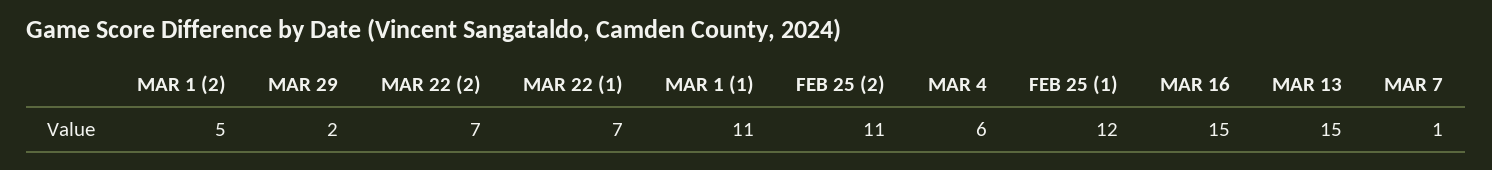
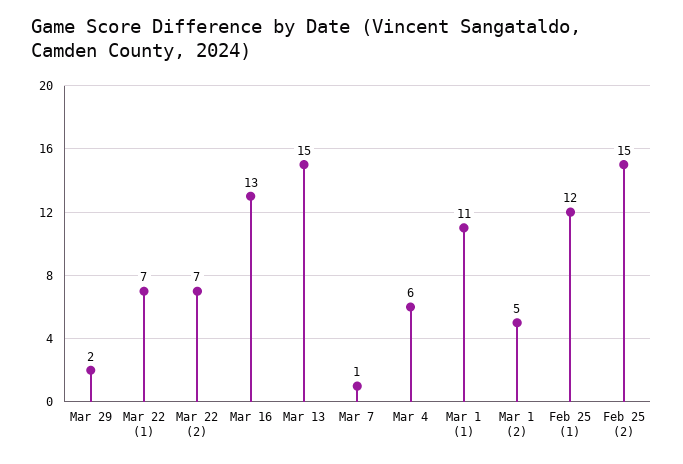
  {
    "MAR 1 (2)": 5,
    "MAR 29": 2,
    "MAR 22 (2)": 7,
    "MAR 22 (1)": 7,
    "MAR 1 (1)": 11,
-   "FEB 25 (2)": 11,
+   "FEB 25 (2)": 15,
    "MAR 4": 6,
    "FEB 25 (1)": 12,
-   "MAR 16": 15,
+   "MAR 16": 13,
    "MAR 13": 15,
    "MAR 7": 1
  }

